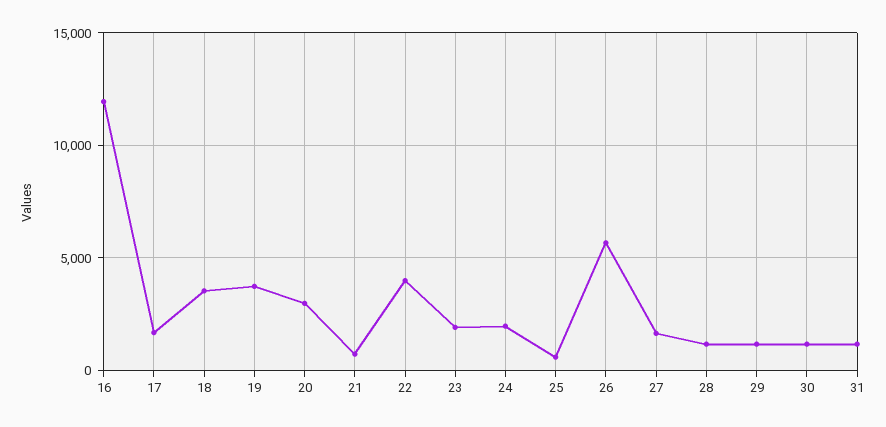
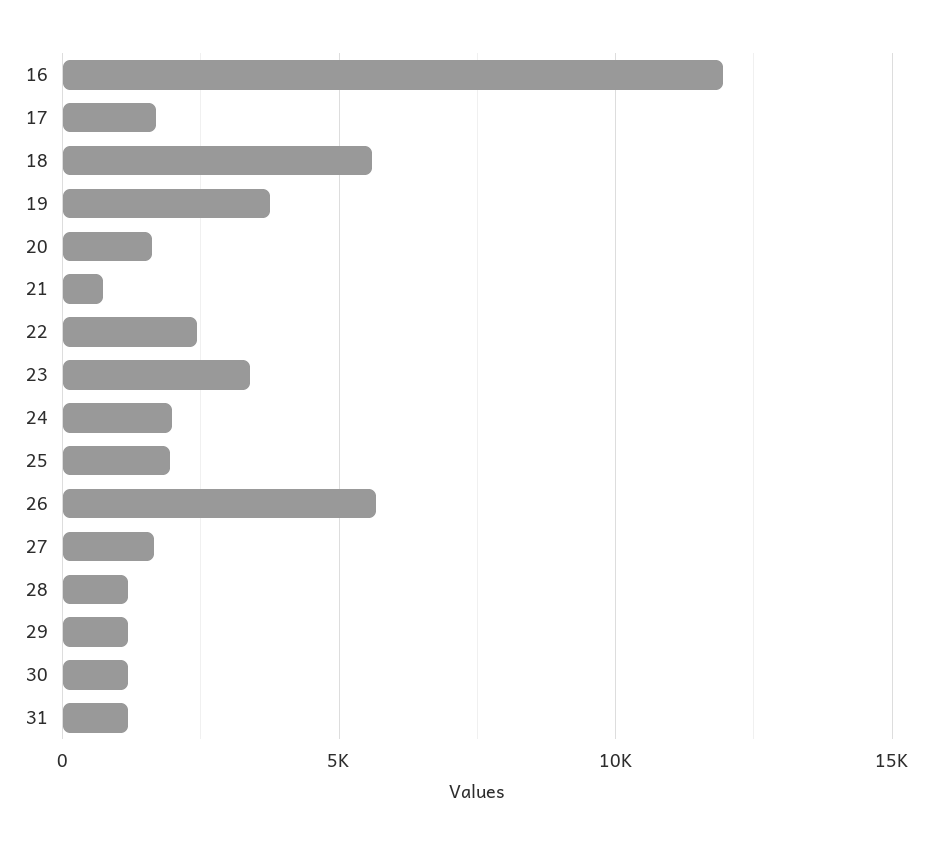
  {
    "16": 12000,
    "17": 1500,
-   "18": 3500,
+   "18": 5500,
    "19": 3500,
-   "20": 3000,
+   "20": 1500,
    "21": 500,
-   "22": 4000,
+   "22": 2500,
-   "23": 2000,
+   "23": 3500,
    "24": 2000,
-   "25": 500,
+   "25": 2000,
    "26": 5500,
    "27": 1500,
    "28": 1000,
    "29": 1000,
    "30": 1000,
    "31": 1000
  }

